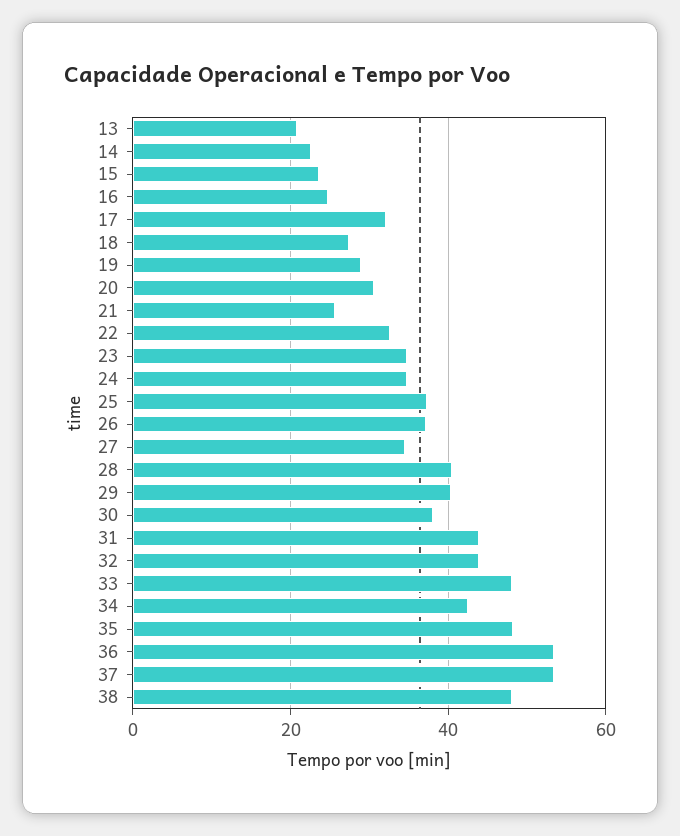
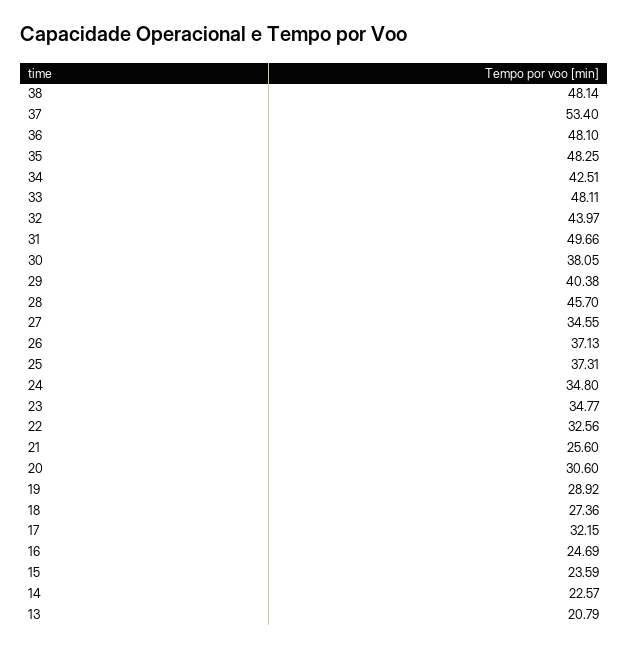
  {
    "13": 20.79,
    "14": 22.57,
    "15": 23.59,
    "16": 24.69,
    "17": 32.15,
    "18": 27.36,
    "19": 28.92,
    "20": 30.6,
    "21": 25.6,
    "22": 32.56,
    "23": 34.77,
    "24": 34.8,
    "25": 37.31,
    "26": 37.13,
    "27": 34.55,
-   "28": 40,
+   "28": 45.7,
    "29": 40.38,
    "30": 38.05,
-   "31": 44,
+   "31": 49.66,
    "32": 43.97,
    "33": 48.11,
    "34": 42.51,
    "35": 48.25,
-   "36": 54,
+   "36": 48.1,
    "37": 53.4,
    "38": 48.14
  }

